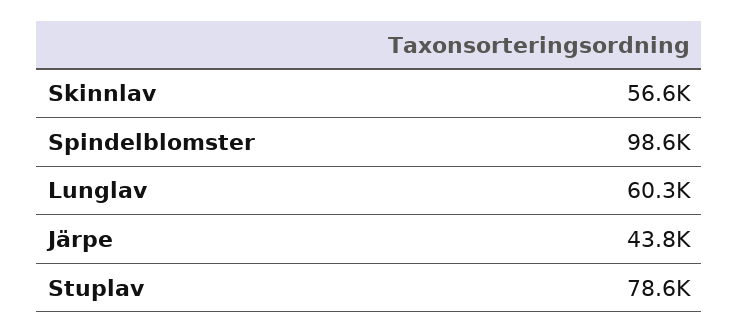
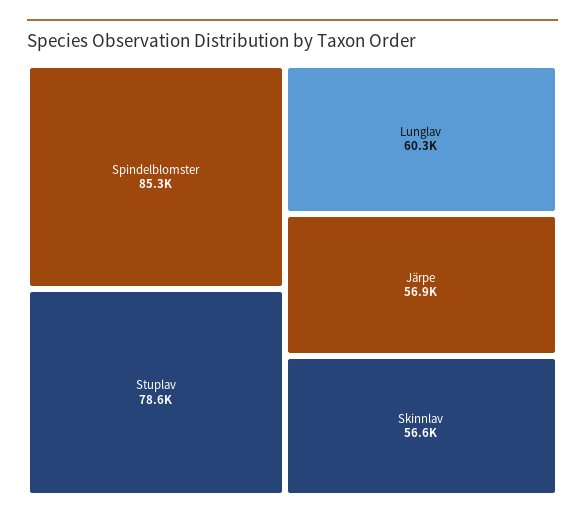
  {
    "Skinnlav": 56600,
-   "Spindelblomster": 98600,
+   "Spindelblomster": 85300,
    "Lunglav": 60300,
-   "Järpe": 43800,
+   "Järpe": 56900,
    "Stuplav": 78600
  }

